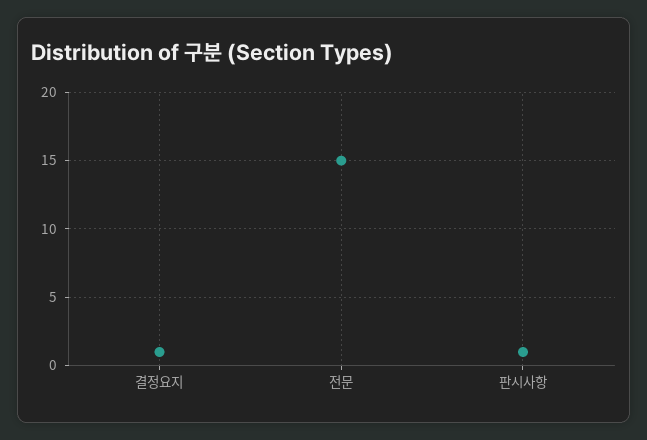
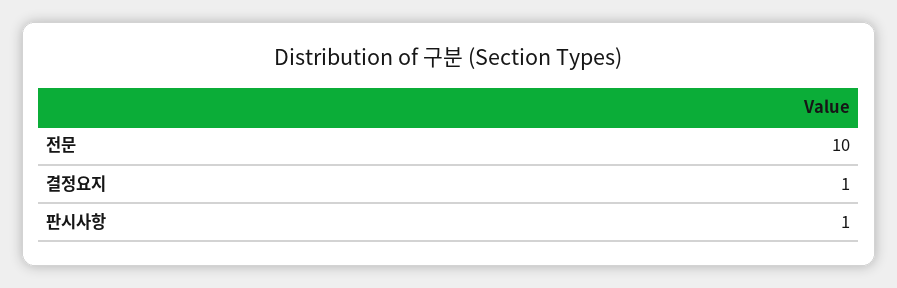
  {
    "결정요지": 1,
-   "전문": 15,
+   "전문": 10,
    "판시사항": 1
  }

